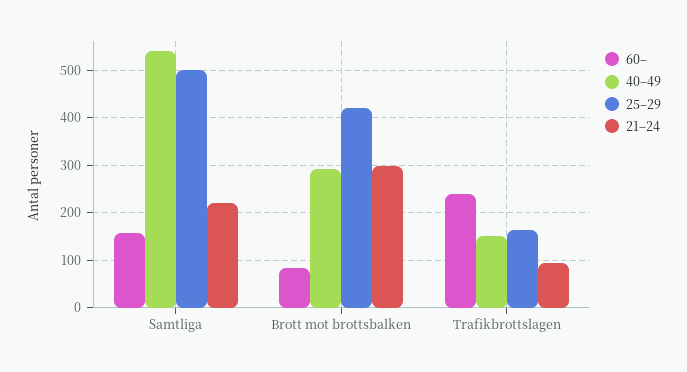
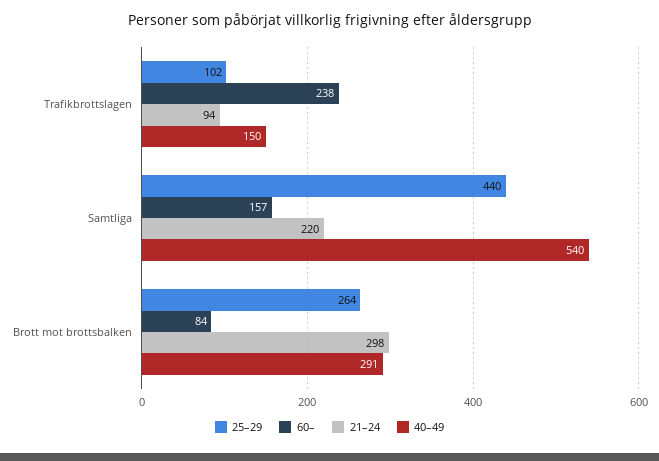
  {
    "60–": {
      "Samtliga": 157,
      "Brott mot brottsbalken": 84,
      "Trafikbrottslagen": 238
    },
    "40–49": {
      "Samtliga": 540,
      "Brott mot brottsbalken": 291,
      "Trafikbrottslagen": 150
    },
    "25–29": {
-     "Samtliga": 500,
+     "Samtliga": 440,
-     "Brott mot brottsbalken": 420,
+     "Brott mot brottsbalken": 264,
-     "Trafikbrottslagen": 160
+     "Trafikbrottslagen": 102
    },
    "21–24": {
      "Samtliga": 220,
      "Brott mot brottsbalken": 298,
      "Trafikbrottslagen": 94
    }
  }

